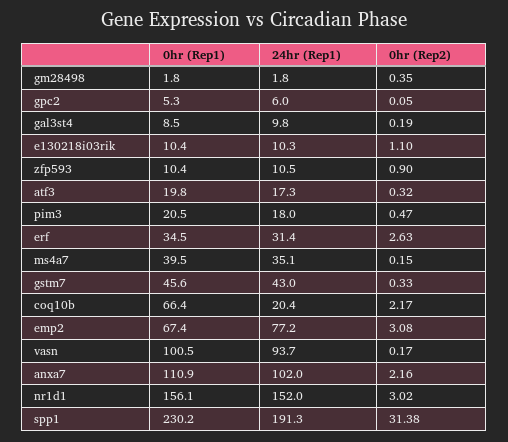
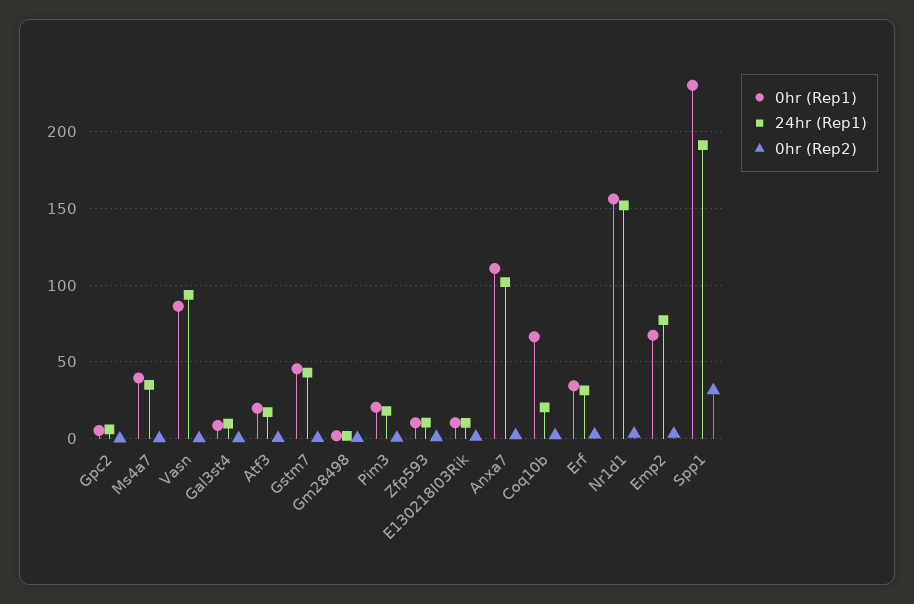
  {
    "0hr (Rep1)": {
      "gm28498": 1.8,
      "gpc2": 5.3,
      "gal3st4": 8.5,
      "e130218i03rik": 10.4,
      "zfp593": 10.4,
      "atf3": 19.8,
      "pim3": 20.5,
      "erf": 34.5,
      "ms4a7": 39.5,
      "gstm7": 45.6,
      "coq10b": 66.4,
      "emp2": 67.4,
-     "vasn": 100.5,
+     "vasn": 85,
      "anxa7": 110.9,
      "nr1d1": 156.1,
      "spp1": 230.2
    },
    "24hr (Rep1)": {
      "gm28498": 1.8,
      "gpc2": 6,
      "gal3st4": 9.8,
      "e130218i03rik": 10.3,
      "zfp593": 10.5,
      "atf3": 17.3,
      "pim3": 18,
      "erf": 31.4,
      "ms4a7": 35.1,
      "gstm7": 43,
      "coq10b": 20.4,
      "emp2": 77.2,
      "vasn": 93.7,
      "anxa7": 102,
      "nr1d1": 152,
      "spp1": 191.3
    },
    "0hr (Rep2)": {
      "gm28498": 0.35,
      "gpc2": 0.05,
      "gal3st4": 0.19,
      "e130218i03rik": 1.1,
      "zfp593": 0.9,
      "atf3": 0.32,
      "pim3": 0.47,
      "erf": 2.63,
      "ms4a7": 0.15,
      "gstm7": 0.33,
      "coq10b": 2.17,
      "emp2": 3.08,
      "vasn": 0.17,
      "anxa7": 2.16,
      "nr1d1": 3.02,
      "spp1": 31.38
    }
  }

